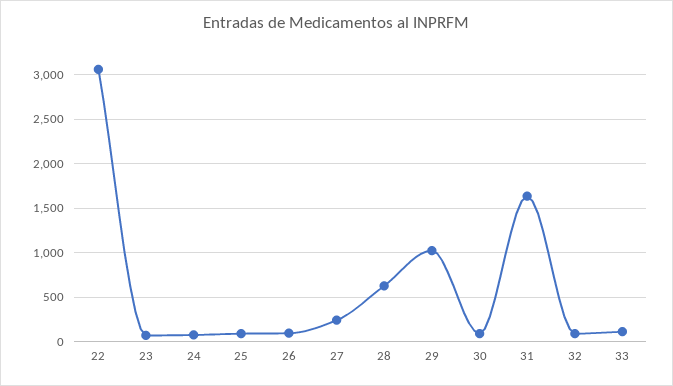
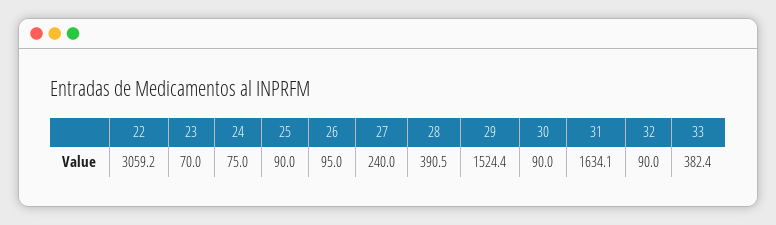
  {
    "22": 3059.2,
    "23": 70,
    "24": 75,
    "25": 90,
    "26": 95,
    "27": 240,
-   "28": 600,
+   "28": 390.5,
-   "29": 1000,
+   "29": 1524.4,
    "30": 90,
    "31": 1634.1,
    "32": 90,
-   "33": 100
+   "33": 382.4
  }

